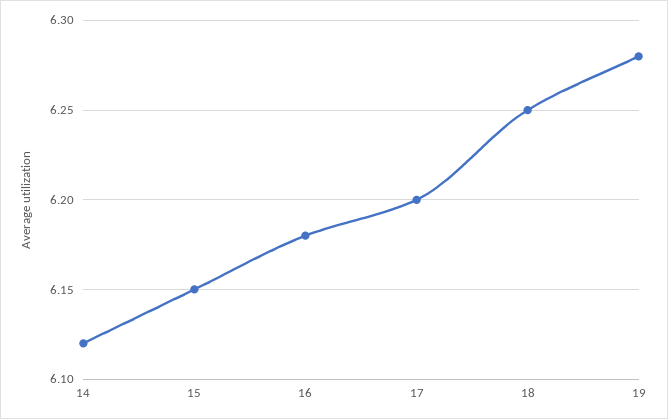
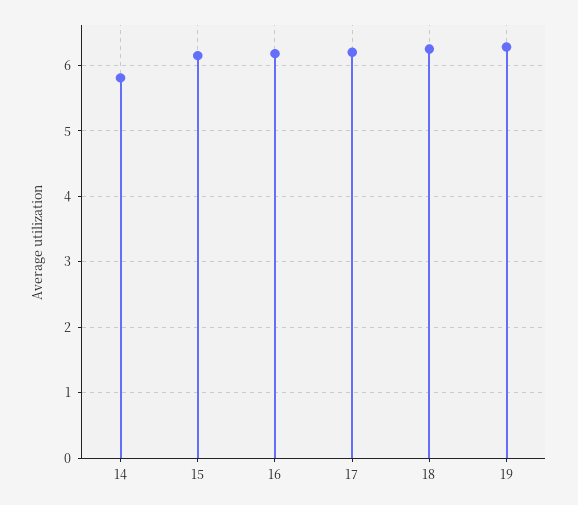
  {
-   "14": 6.12,
+   "14": 5.8,
    "15": 6.15,
    "16": 6.18,
    "17": 6.2,
    "18": 6.25,
    "19": 6.28
  }

